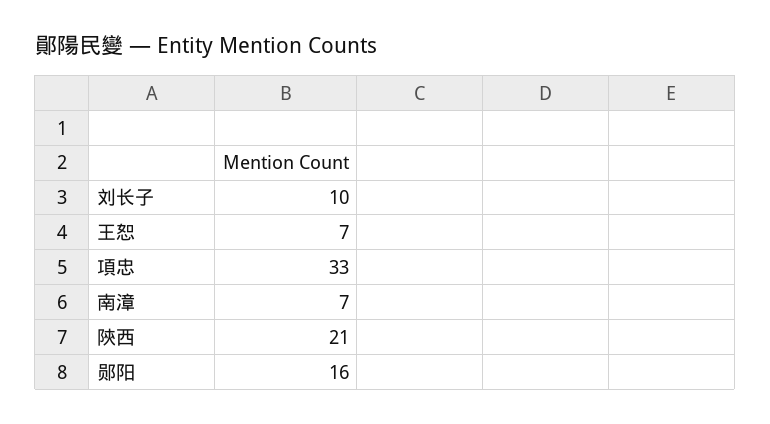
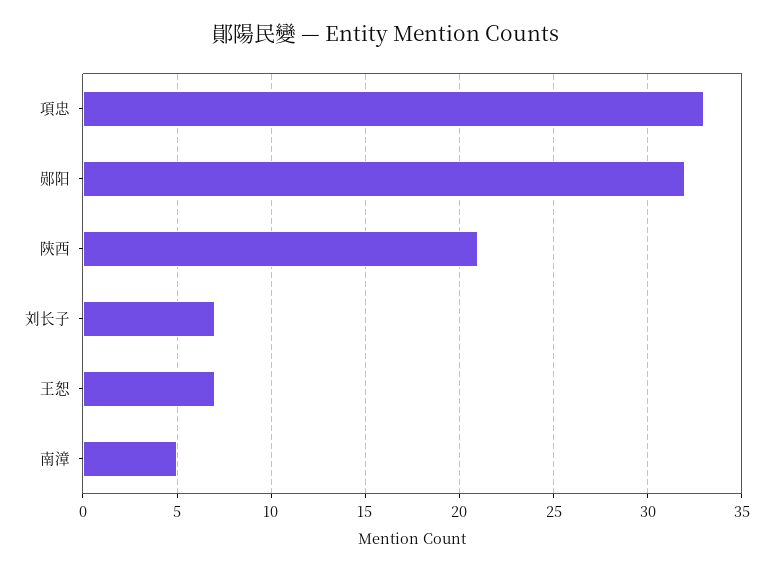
  {
-   "刘长子": 10,
+   "刘长子": 7,
    "王恕": 7,
    "項忠": 33,
-   "南漳": 7,
+   "南漳": 5,
    "陝西": 21,
-   "郧阳": 16
+   "郧阳": 32
  }

